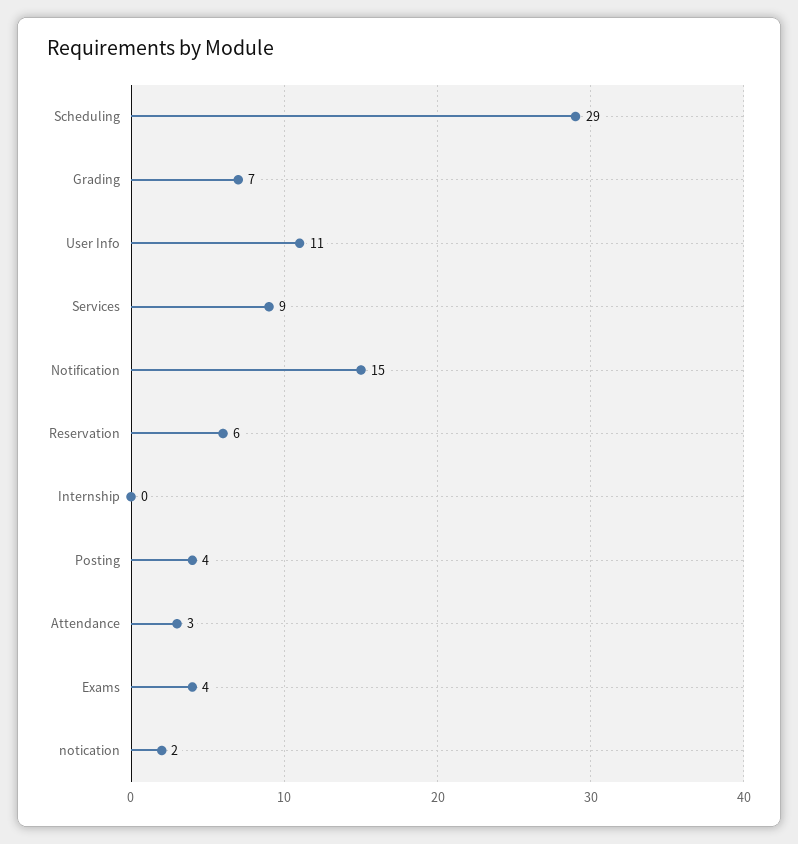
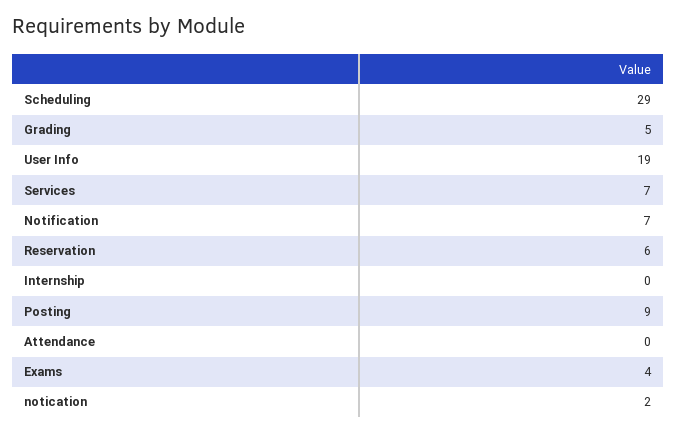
  {
    "Scheduling": 29,
-   "Grading": 7,
+   "Grading": 5,
-   "User Info": 11,
+   "User Info": 19,
-   "Services": 9,
+   "Services": 7,
-   "Notification": 15,
+   "Notification": 7,
    "Reservation": 6,
    "Internship": 0,
-   "Posting": 4,
+   "Posting": 9,
-   "Attendance": 3,
+   "Attendance": 0,
    "Exams": 4,
    "notication": 2
  }

